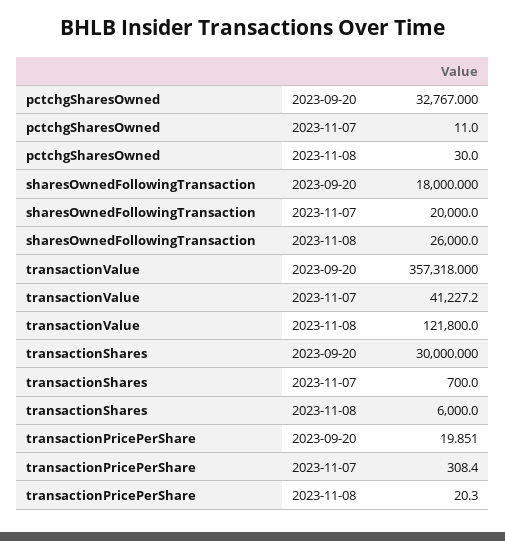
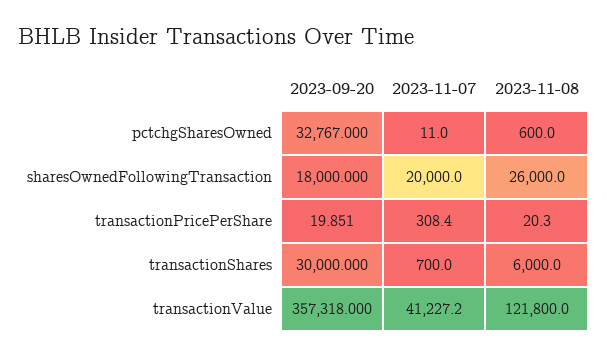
  {
    "pctchgSharesOwned": {
      "2023-09-20": 32767,
      "2023-11-07": 11,
-     "2023-11-08": 30
+     "2023-11-08": 600
    },
    "sharesOwnedFollowingTransaction": {
      "2023-09-20": 18000,
      "2023-11-07": 20000,
      "2023-11-08": 26000
    },
    "transactionValue": {
      "2023-09-20": 357318,
      "2023-11-07": 41227.2,
      "2023-11-08": 121800
    },
    "transactionShares": {
      "2023-09-20": 30000,
      "2023-11-07": 700,
      "2023-11-08": 6000
    },
    "transactionPricePerShare": {
      "2023-09-20": 19.851,
      "2023-11-07": 308.4,
      "2023-11-08": 20.3
    }
  }

